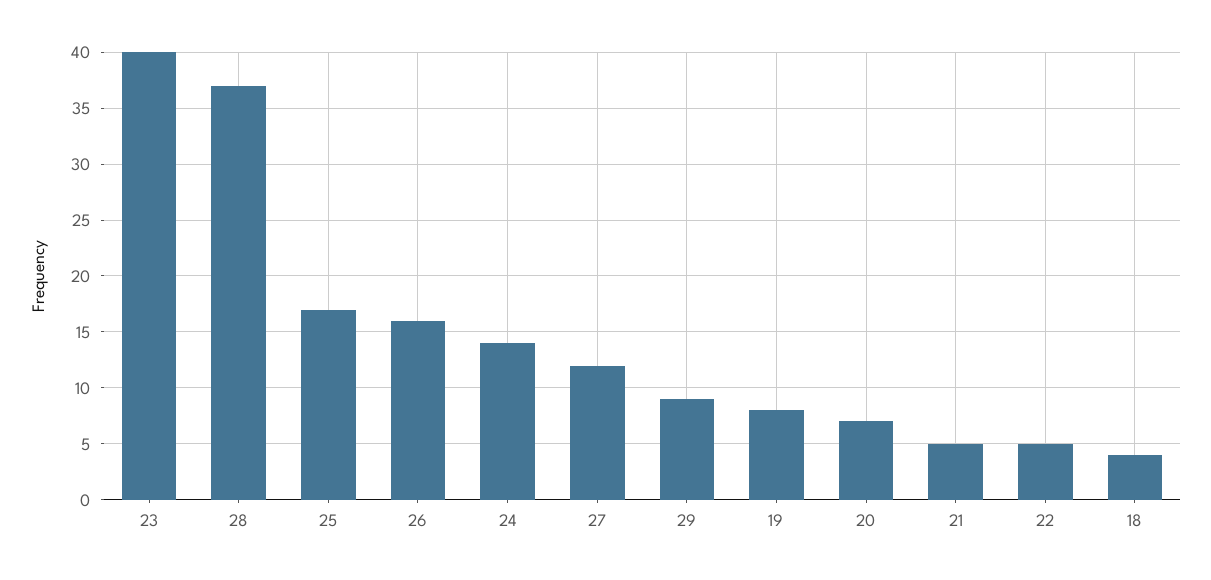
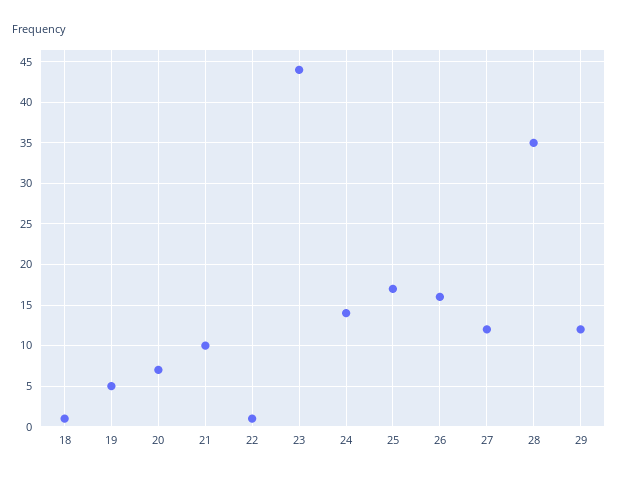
  {
-   "23": 40,
+   "23": 44,
-   "28": 37,
+   "28": 35,
    "25": 17,
    "26": 16,
    "24": 14,
    "27": 12,
-   "29": 9,
+   "29": 12,
-   "19": 8,
+   "19": 5,
    "20": 7,
-   "21": 5,
+   "21": 10,
-   "22": 5,
+   "22": 1,
-   "18": 4
+   "18": 1
  }

